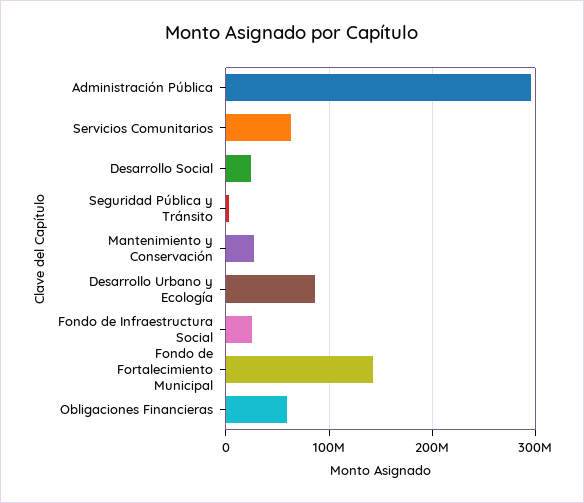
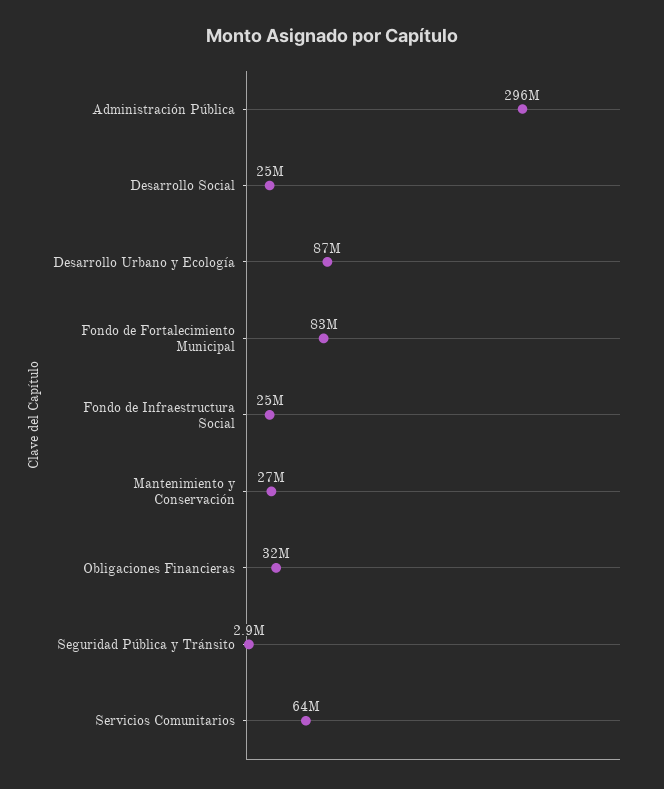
  {
    "Administración Pública": 296000000,
    "Servicios Comunitarios": 64000000,
    "Desarrollo Social": 25000000,
    "Seguridad Pública y Tránsito": 2900000,
    "Mantenimiento y Conservación": 27000000,
    "Desarrollo Urbano y Ecología": 87000000,
    "Fondo de Infraestructura Social": 25000000,
-   "Fondo de Fortalecimiento Municipal": 140000000,
+   "Fondo de Fortalecimiento Municipal": 83000000,
-   "Obligaciones Financieras": 60000000
+   "Obligaciones Financieras": 32000000
  }

